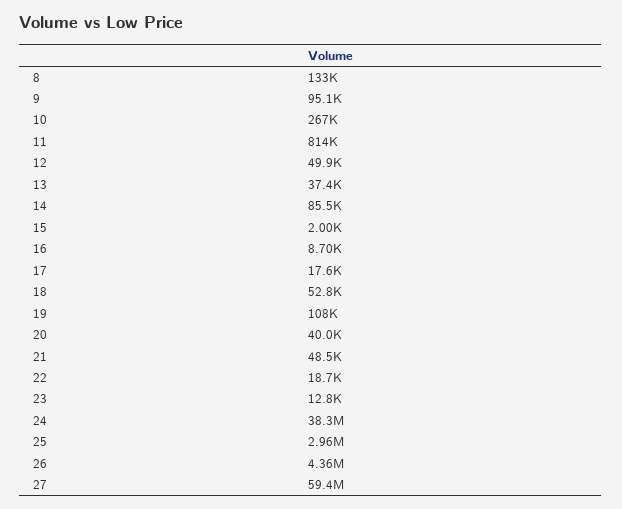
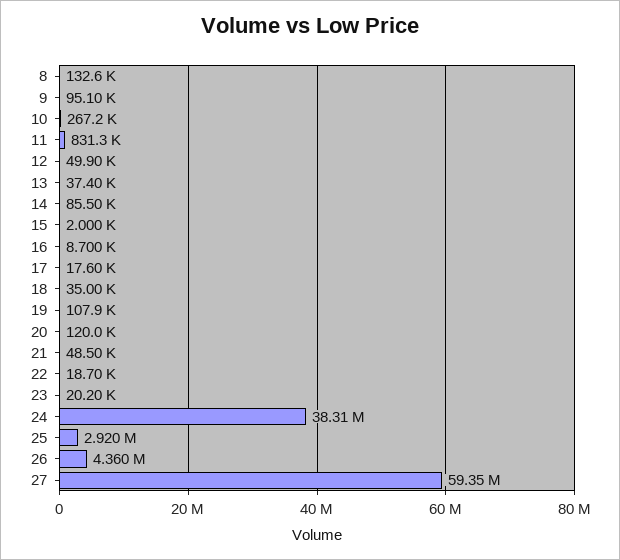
  {
    "8": 132600,
    "9": 95100,
    "10": 267200,
-   "11": 814000,
+   "11": 831300,
    "12": 49900,
    "13": 37400,
    "14": 85500,
    "15": 2000,
    "16": 8700,
    "17": 17600,
-   "18": 52800,
+   "18": 35000,
    "19": 107900,
-   "20": 40000,
+   "20": 120000,
    "21": 48500,
    "22": 18700,
-   "23": 12800,
+   "23": 20200,
    "24": 38310000,
-   "25": 2960000,
+   "25": 2920000,
    "26": 4360000,
    "27": 59350000
  }

